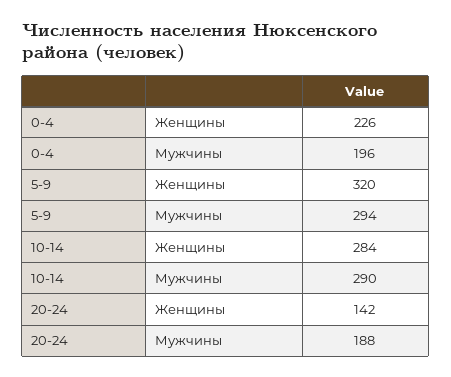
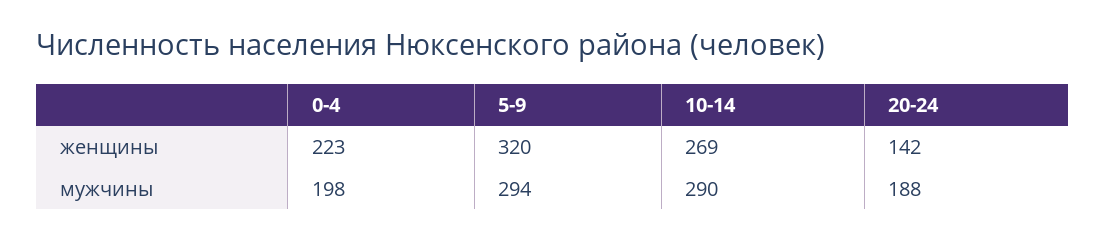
  {
    "0-4": {
-     "Женщины": 226,
+     "Женщины": 223,
-     "Мужчины": 196
+     "Мужчины": 198
    },
    "5-9": {
      "Женщины": 320,
      "Мужчины": 294
    },
    "10-14": {
-     "Женщины": 284,
+     "Женщины": 269,
      "Мужчины": 290
    },
    "20-24": {
      "Женщины": 142,
      "Мужчины": 188
    }
  }

